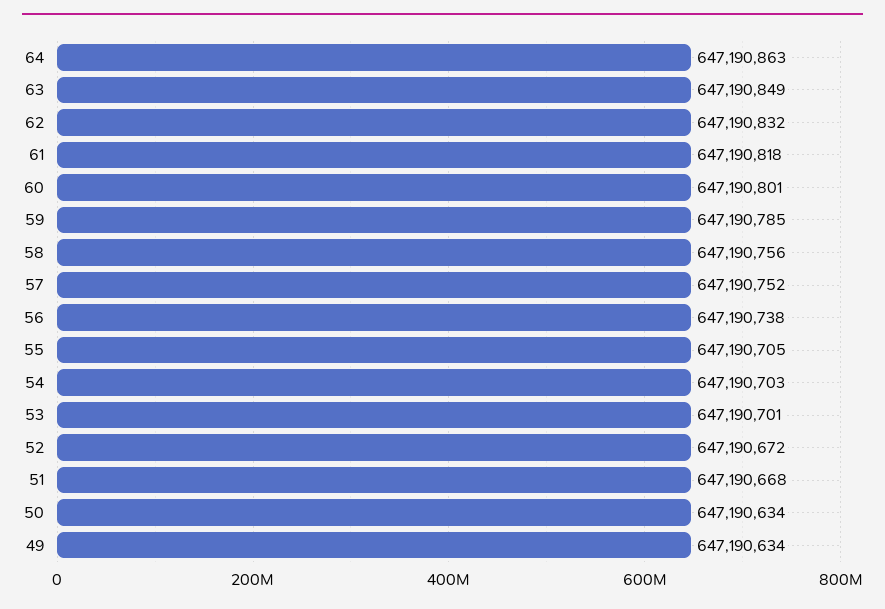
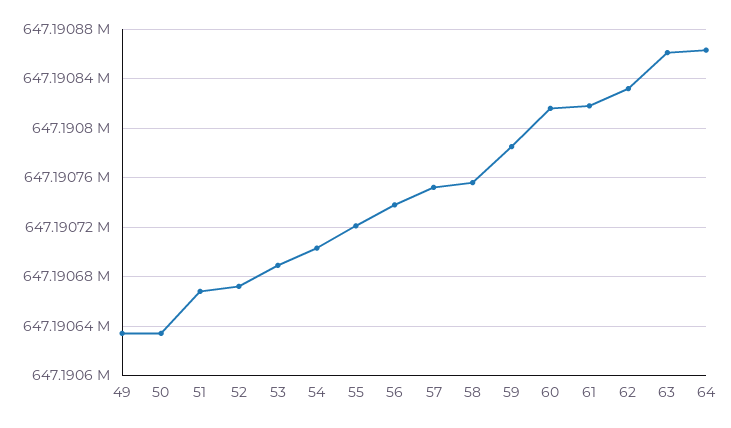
  {
    "64": 647190863,
-   "63": 647190849,
+   "63": 647190860,
    "62": 647190832,
    "61": 647190818,
-   "60": 647190801,
+   "60": 647190815,
    "59": 647190785,
    "58": 647190756,
    "57": 647190752,
    "56": 647190738,
-   "55": 647190705,
+   "55": 647190720,
    "54": 647190703,
-   "53": 647190701,
+   "53": 647190690,
    "52": 647190672,
    "51": 647190668,
    "50": 647190634,
    "49": 647190634
  }

